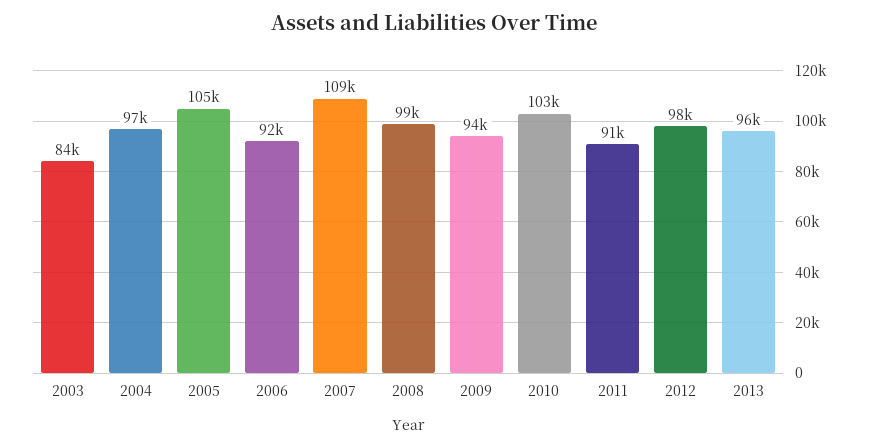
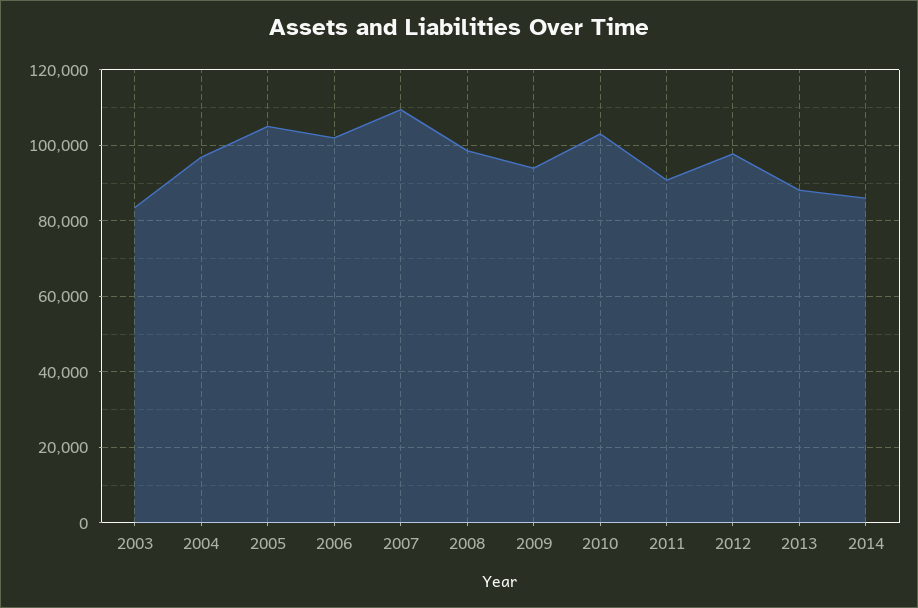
  {
    "2003": 84000,
    "2004": 97000,
    "2005": 105000,
-   "2006": 92000,
+   "2006": 102000,
    "2007": 109000,
    "2008": 99000,
    "2009": 94000,
    "2010": 103000,
    "2011": 91000,
    "2012": 98000,
-   "2013": 96000
+   "2013": 88000,
+   "2014": 86000
  }

